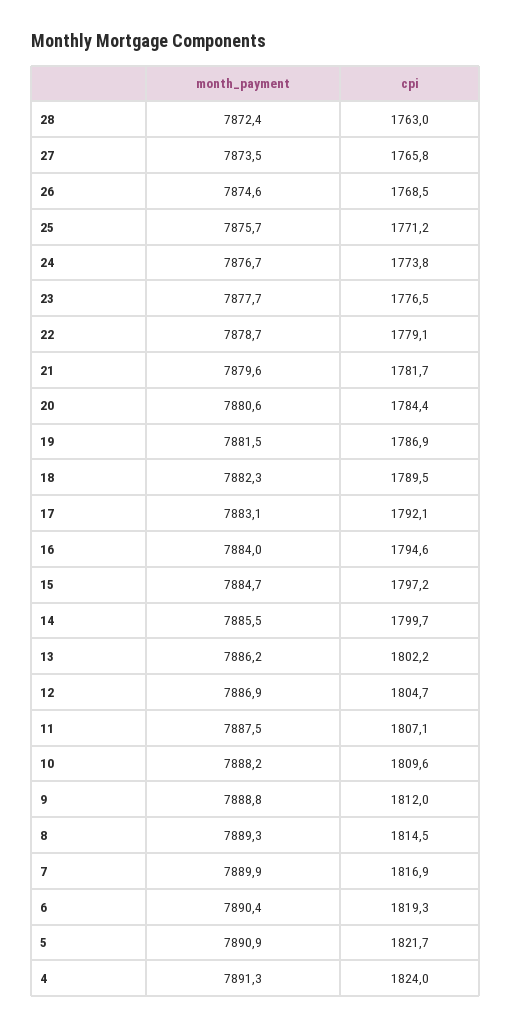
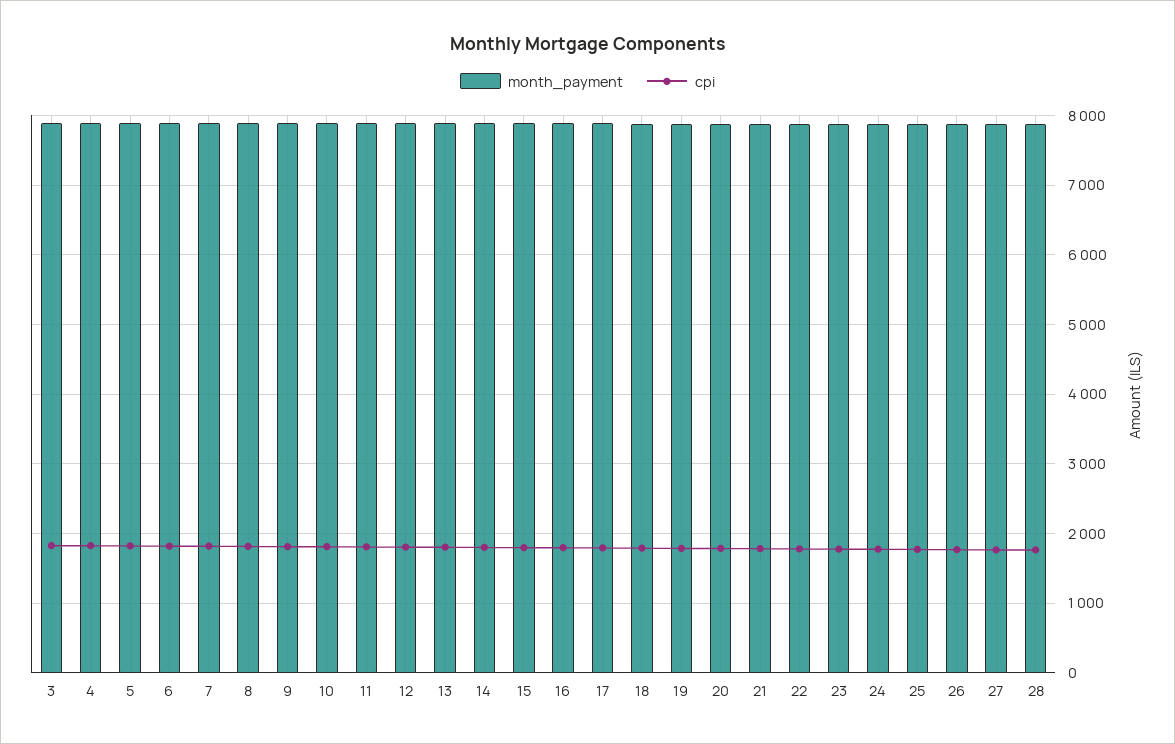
  {
    "month_payment": {
      "28": 7872.4,
      "27": 7873.5,
      "26": 7874.6,
      "25": 7875.7,
      "24": 7876.7,
      "23": 7877.7,
      "22": 7878.7,
      "21": 7879.6,
      "20": 7880.6,
      "19": 7881.5,
      "18": 7882.3,
      "17": 7883.1,
      "16": 7884,
      "15": 7884.7,
      "14": 7885.5,
      "13": 7886.2,
      "12": 7886.9,
      "11": 7887.5,
      "10": 7888.2,
      "9": 7888.8,
      "8": 7889.3,
      "7": 7889.9,
      "6": 7890.4,
      "5": 7890.9,
-     "4": 7891.3
+     "4": 7891.3,
+     "3": 7900
    },
    "cpi": {
      "28": 1763,
      "27": 1765.8,
      "26": 1768.5,
      "25": 1771.2,
      "24": 1773.8,
      "23": 1776.5,
      "22": 1779.1,
      "21": 1781.7,
      "20": 1784.4,
      "19": 1786.9,
      "18": 1789.5,
      "17": 1792.1,
      "16": 1794.6,
      "15": 1797.2,
      "14": 1799.7,
      "13": 1802.2,
      "12": 1804.7,
      "11": 1807.1,
      "10": 1809.6,
      "9": 1812,
      "8": 1814.5,
      "7": 1816.9,
      "6": 1819.3,
      "5": 1821.7,
-     "4": 1824
+     "4": 1824,
+     "3": 1800
    }
  }

